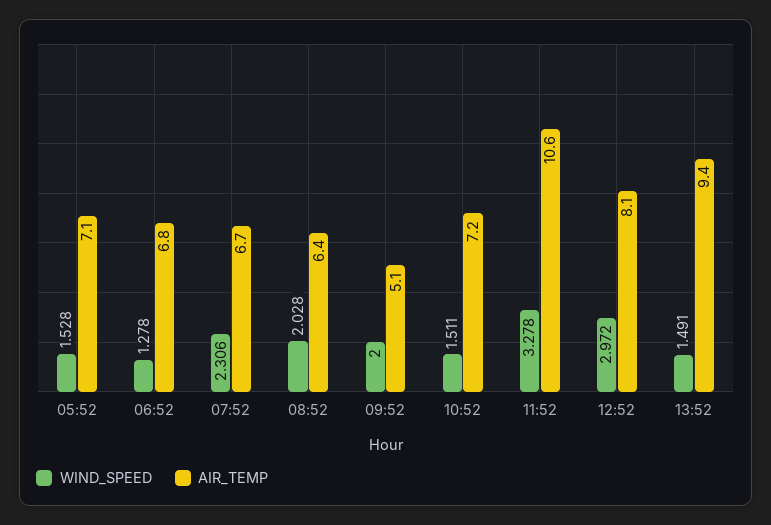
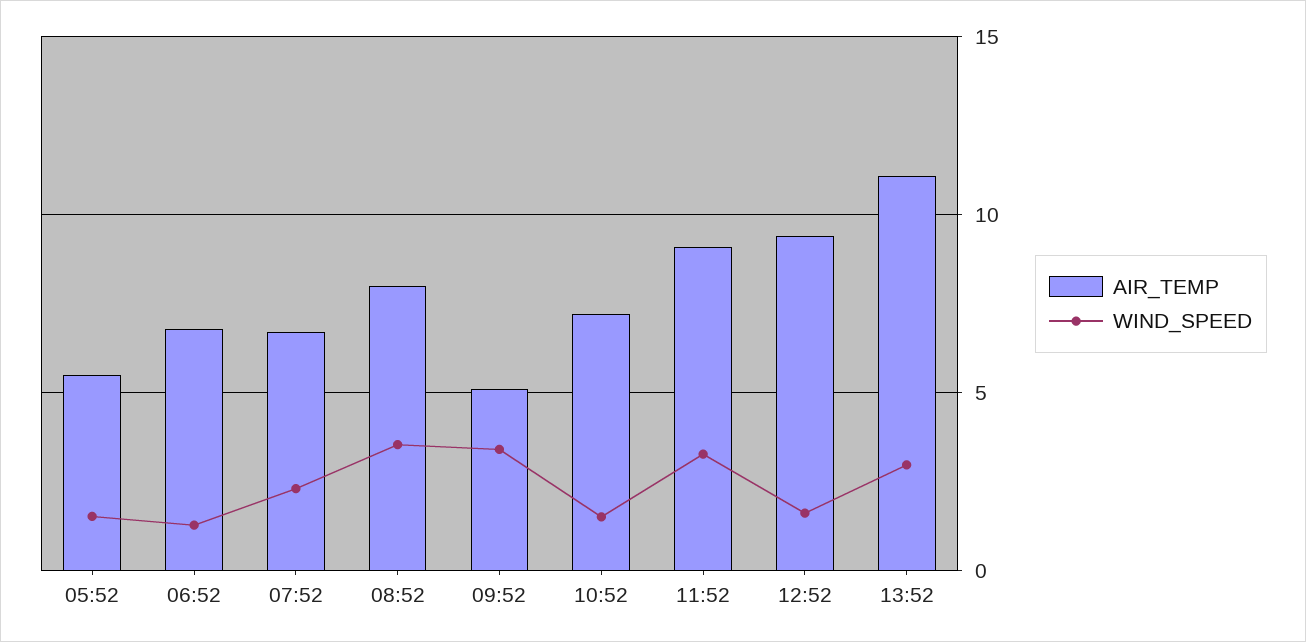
  {
    "WIND_SPEED": {
      "05:52": 1.528,
      "06:52": 1.278,
      "07:52": 2.306,
-     "08:52": 2.028,
+     "08:52": 3.5,
-     "09:52": 2,
+     "09:52": 3.5,
      "10:52": 1.511,
      "11:52": 3.278,
-     "12:52": 2.972,
+     "12:52": 1.5,
-     "13:52": 1.491
+     "13:52": 3
    },
    "AIR_TEMP": {
-     "05:52": 7.1,
+     "05:52": 5.5,
      "06:52": 6.8,
      "07:52": 6.7,
-     "08:52": 6.4,
+     "08:52": 8,
      "09:52": 5.1,
      "10:52": 7.2,
-     "11:52": 10.6,
+     "11:52": 9,
-     "12:52": 8.1,
+     "12:52": 9.5,
-     "13:52": 9.4
+     "13:52": 11
    }
  }

